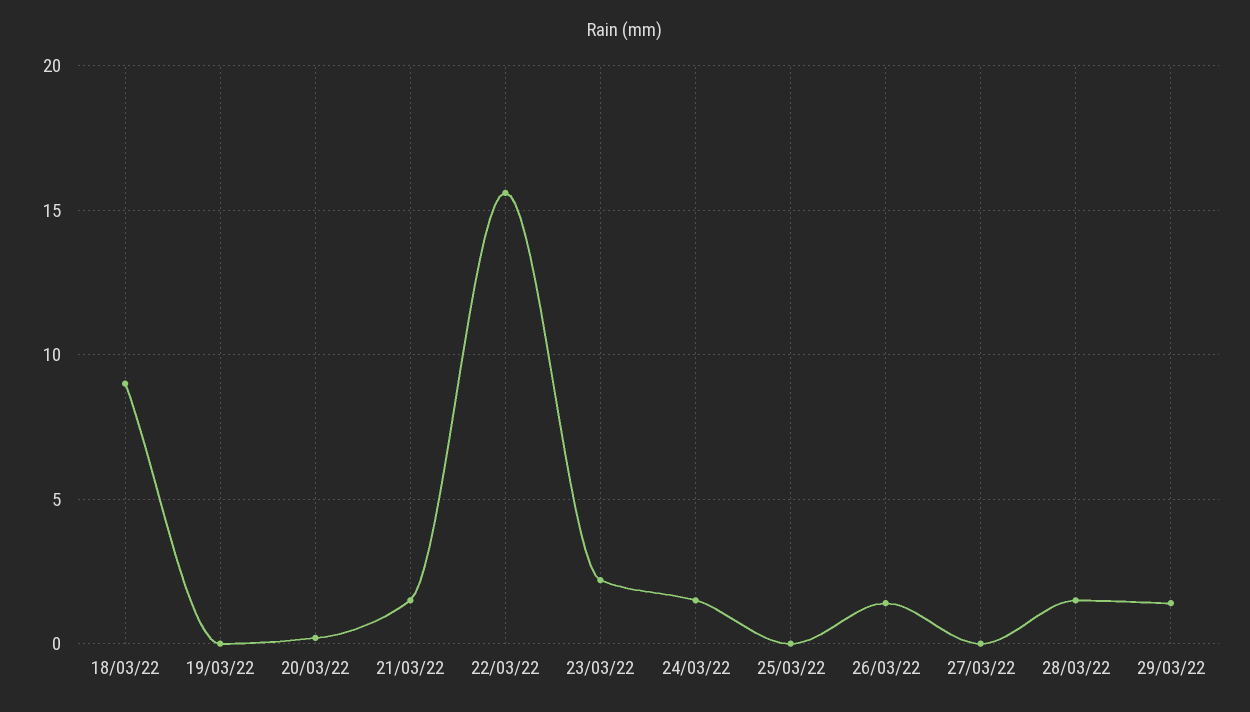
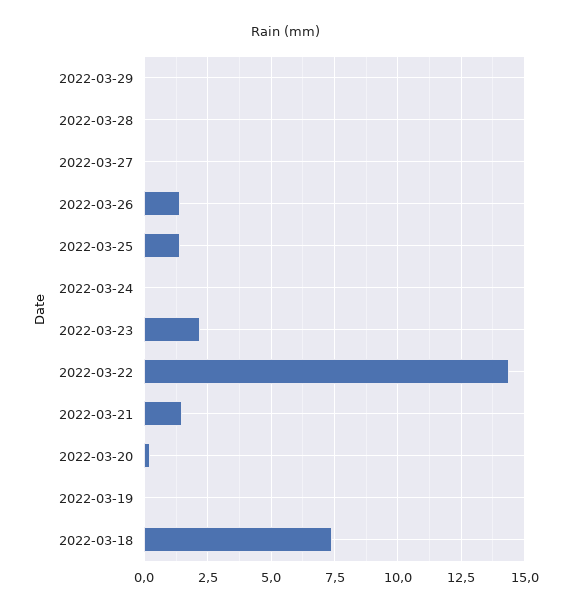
  {
-   "18/03/22": 9,
+   "18/03/22": 7.5,
    "19/03/22": 0,
    "20/03/22": 0,
    "21/03/22": 1.5,
-   "22/03/22": 15.5,
+   "22/03/22": 14.5,
    "23/03/22": 2,
-   "24/03/22": 1.5,
+   "24/03/22": 0,
-   "25/03/22": 0,
+   "25/03/22": 1.5,
    "26/03/22": 1.5,
    "27/03/22": 0,
-   "28/03/22": 1.5,
+   "28/03/22": 0,
-   "29/03/22": 1.5
+   "29/03/22": 0
  }

